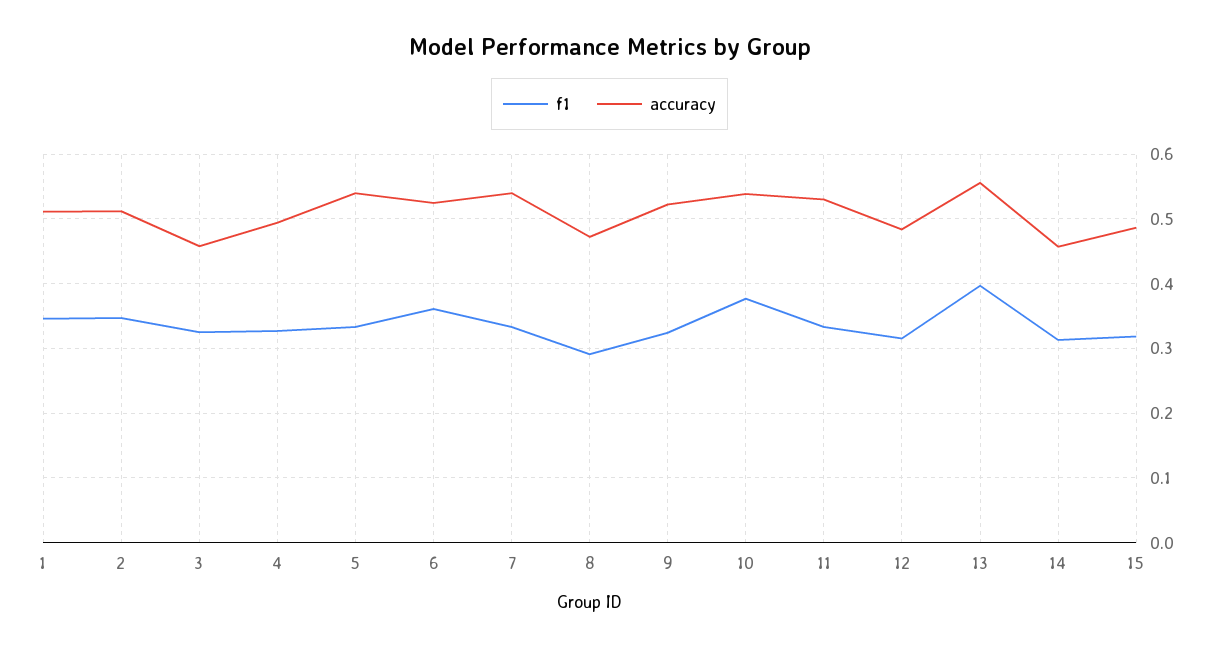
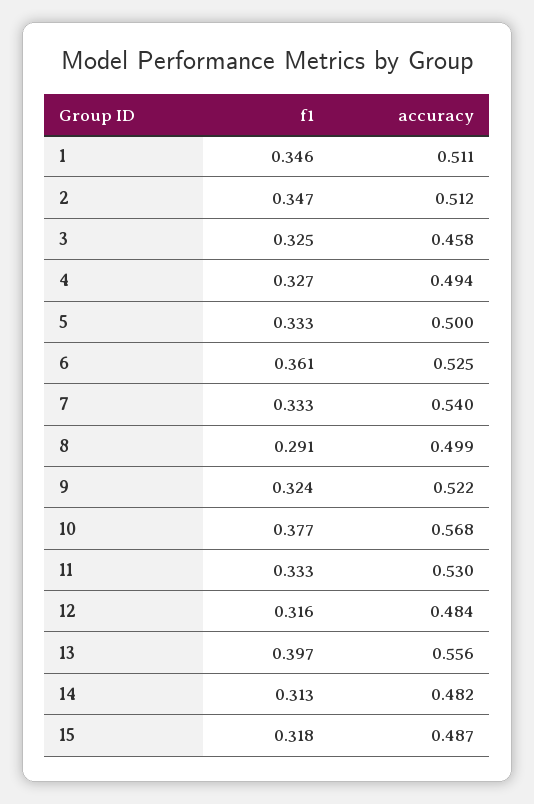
  {
    "f1": {
      "1": 0.346,
      "2": 0.347,
      "3": 0.325,
      "4": 0.327,
      "5": 0.333,
      "6": 0.361,
      "7": 0.333,
      "8": 0.291,
      "9": 0.324,
      "10": 0.377,
      "11": 0.333,
      "12": 0.316,
      "13": 0.397,
      "14": 0.313,
      "15": 0.318
    },
    "accuracy": {
      "1": 0.511,
      "2": 0.512,
      "3": 0.458,
      "4": 0.494,
-     "5": 0.54,
+     "5": 0.5,
      "6": 0.525,
      "7": 0.54,
-     "8": 0.47,
+     "8": 0.499,
      "9": 0.522,
-     "10": 0.54,
+     "10": 0.568,
      "11": 0.53,
      "12": 0.484,
      "13": 0.556,
-     "14": 0.46,
+     "14": 0.482,
      "15": 0.487
    }
  }

